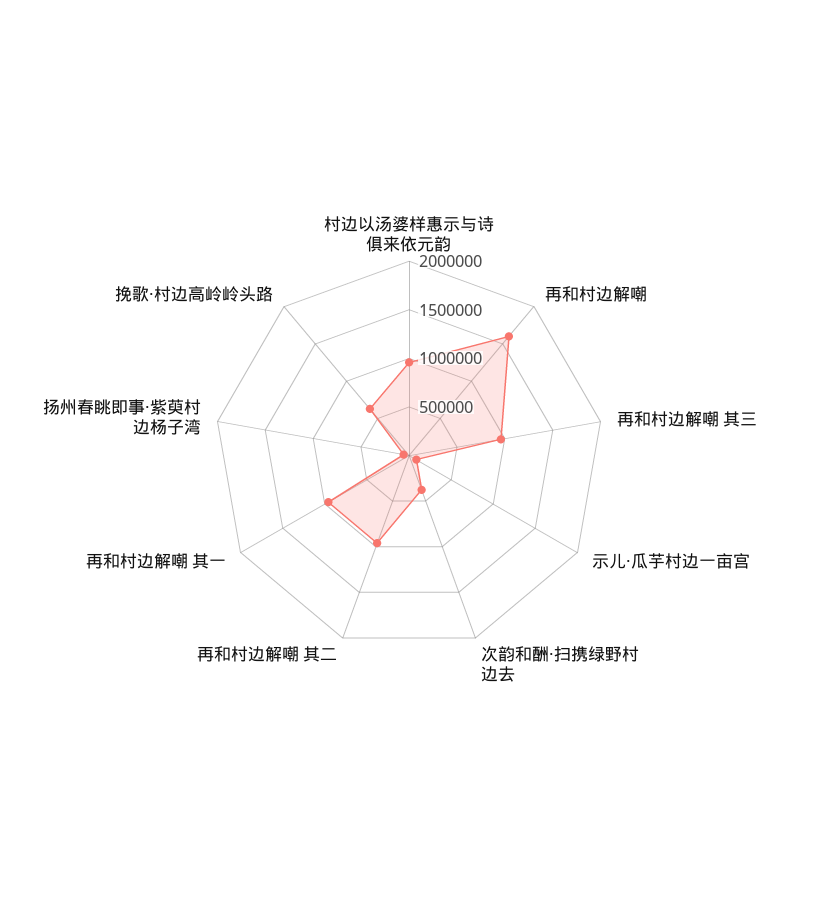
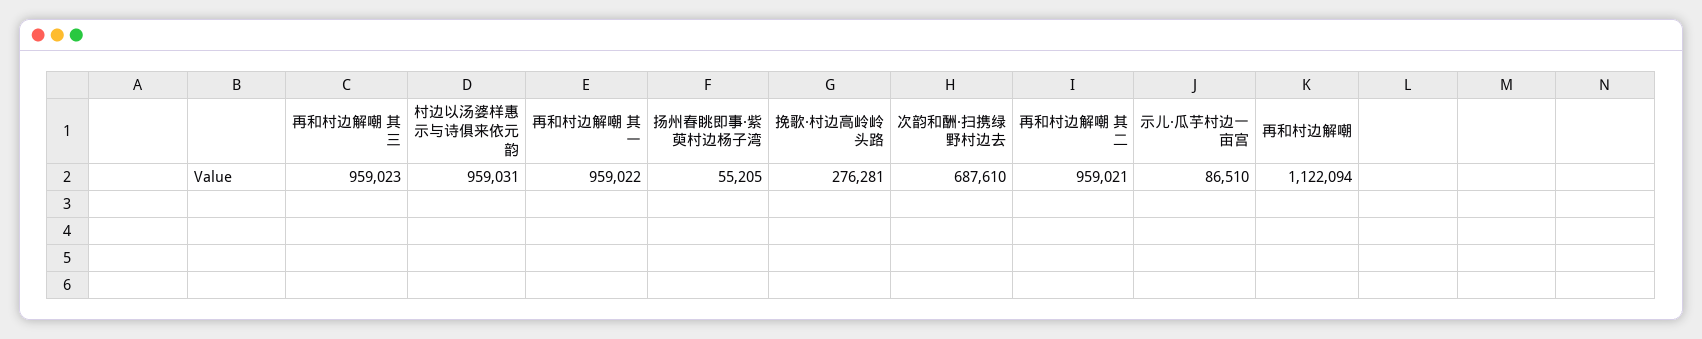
  {
    "村边以汤婆样惠示与诗俱来依元韵": 959031,
-   "再和村边解嘲": 1600000,
+   "再和村边解嘲": 1122094,
    "再和村边解嘲 其三": 959023,
    "示儿·瓜芋村边一亩宫": 86510,
-   "次韵和酬·扫携绿野村边去": 400000,
+   "次韵和酬·扫携绿野村边去": 687610,
    "再和村边解嘲 其二": 959021,
    "再和村边解嘲 其一": 959022,
    "扬州春眺即事·紫萸村边杨子湾": 55205,
-   "挽歌·村边高岭岭头路": 600000
+   "挽歌·村边高岭岭头路": 276281
  }

